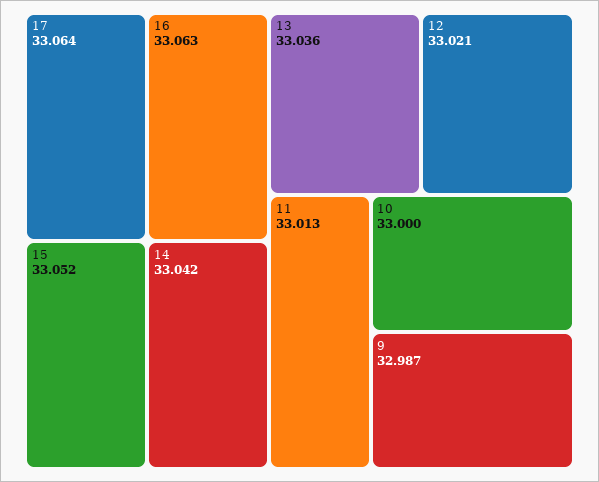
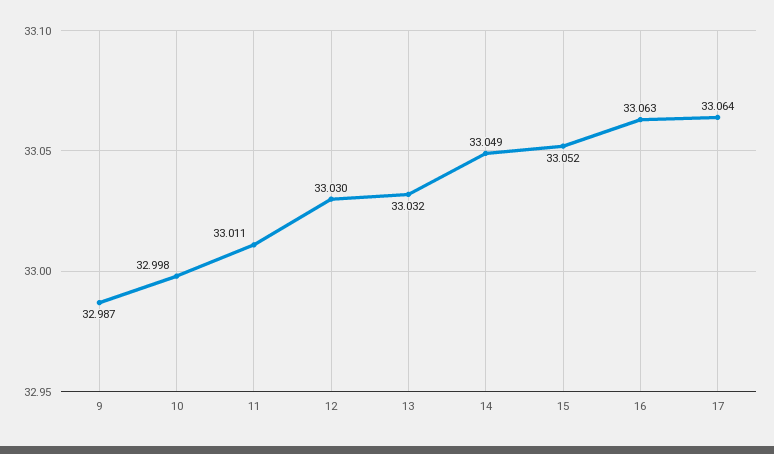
  {
    "17": 33.064,
    "16": 33.063,
    "15": 33.052,
-   "14": 33.042,
+   "14": 33.049,
-   "13": 33.036,
+   "13": 33.032,
-   "12": 33.021,
+   "12": 33.03,
-   "11": 33.013,
+   "11": 33.011,
-   "10": 33,
+   "10": 32.998,
    "9": 32.987
  }

